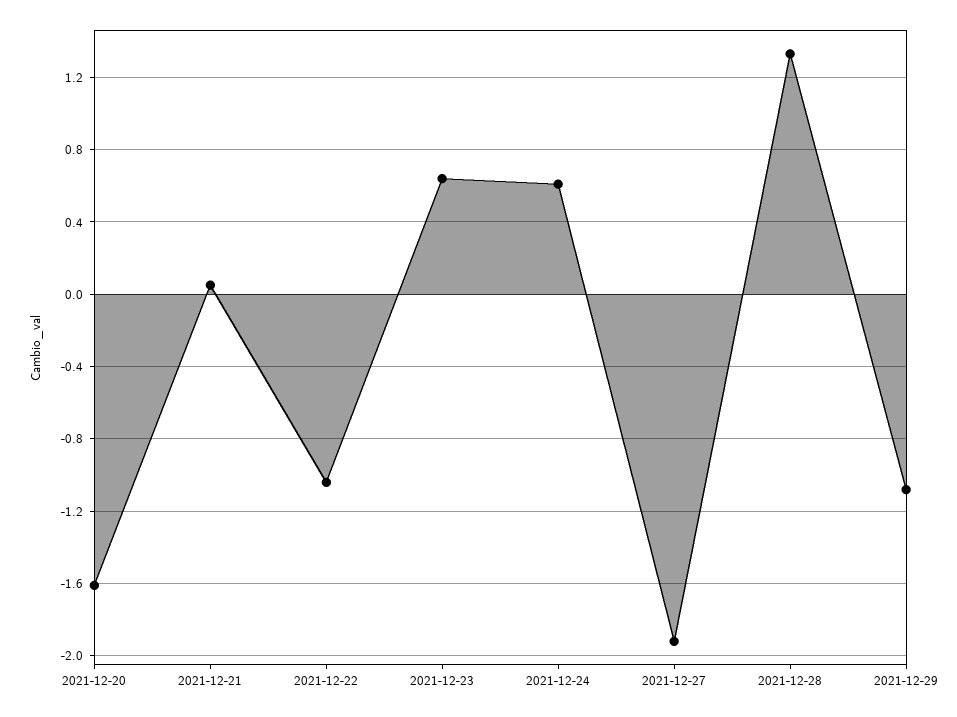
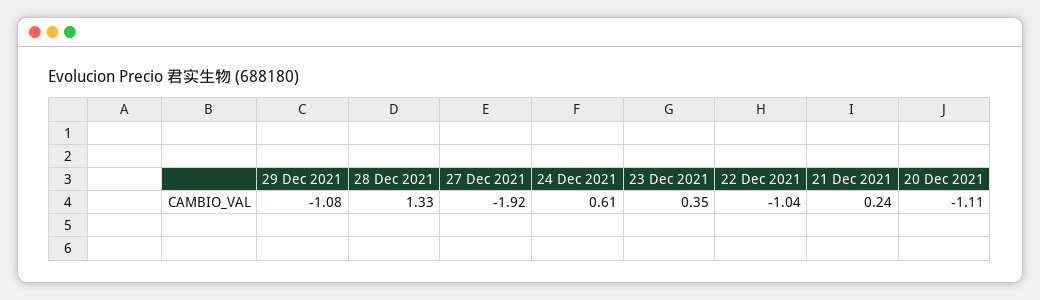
  {
-   "2021-12-20": -1.6,
+   "2021-12-20": -1.11,
-   "2021-12-21": 0.05,
+   "2021-12-21": 0.24,
    "2021-12-22": -1.04,
-   "2021-12-23": 0.65,
+   "2021-12-23": 0.35,
    "2021-12-24": 0.61,
    "2021-12-27": -1.92,
    "2021-12-28": 1.33,
    "2021-12-29": -1.08
  }

